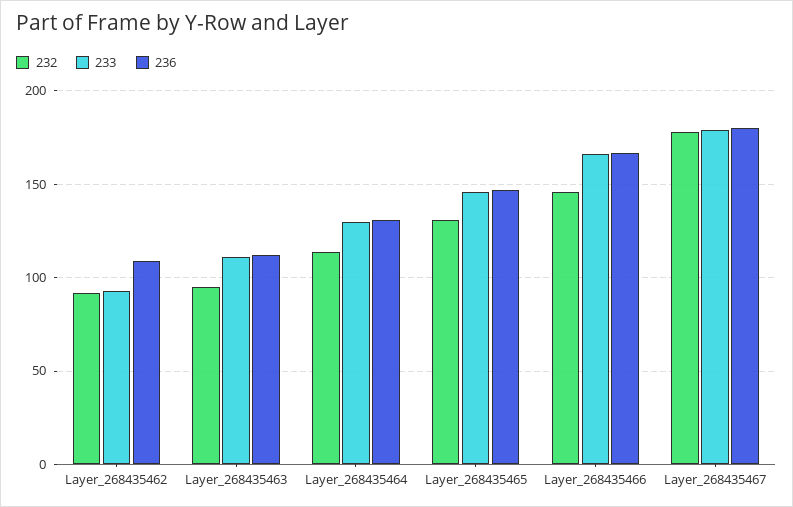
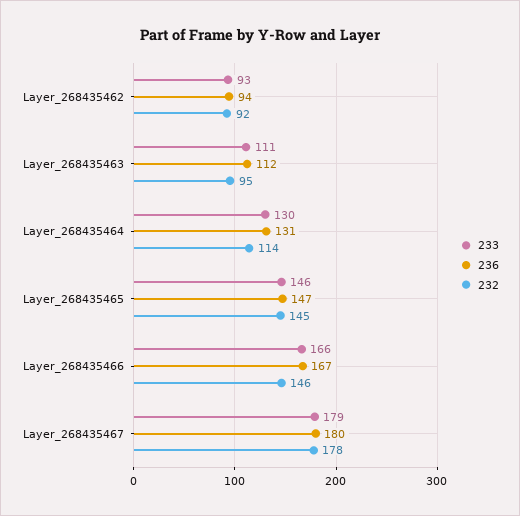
  {
    "232": {
      "Layer_268435462": 92,
      "Layer_268435463": 95,
      "Layer_268435464": 114,
-     "Layer_268435465": 130,
+     "Layer_268435465": 145,
      "Layer_268435466": 146,
      "Layer_268435467": 178
    },
    "233": {
      "Layer_268435462": 93,
      "Layer_268435463": 111,
      "Layer_268435464": 130,
      "Layer_268435465": 146,
      "Layer_268435466": 166,
      "Layer_268435467": 179
    },
    "236": {
-     "Layer_268435462": 110,
+     "Layer_268435462": 94,
      "Layer_268435463": 112,
      "Layer_268435464": 131,
      "Layer_268435465": 147,
      "Layer_268435466": 167,
      "Layer_268435467": 180
    }
  }

